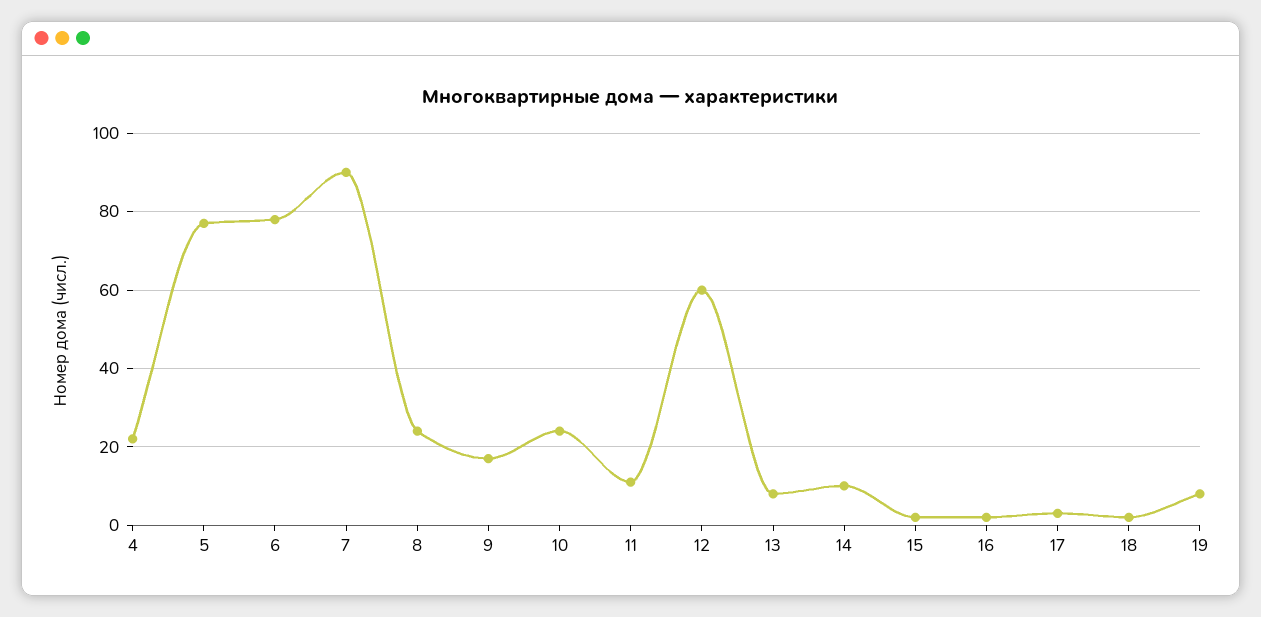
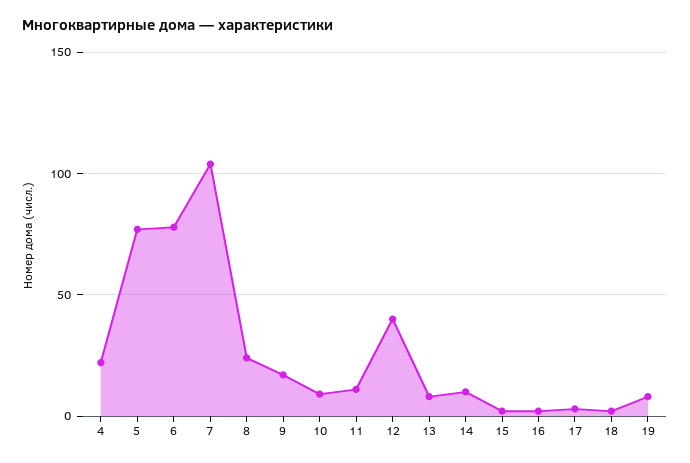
  {
    "4": 20,
    "5": 75,
    "6": 80,
-   "7": 90,
+   "7": 105,
    "8": 25,
    "9": 15,
-   "10": 25,
+   "10": 10,
    "11": 10,
-   "12": 60,
+   "12": 40,
    "13": 10,
    "14": 10,
    "15": 0,
    "16": 0,
    "17": 5,
    "18": 0,
    "19": 10
  }

